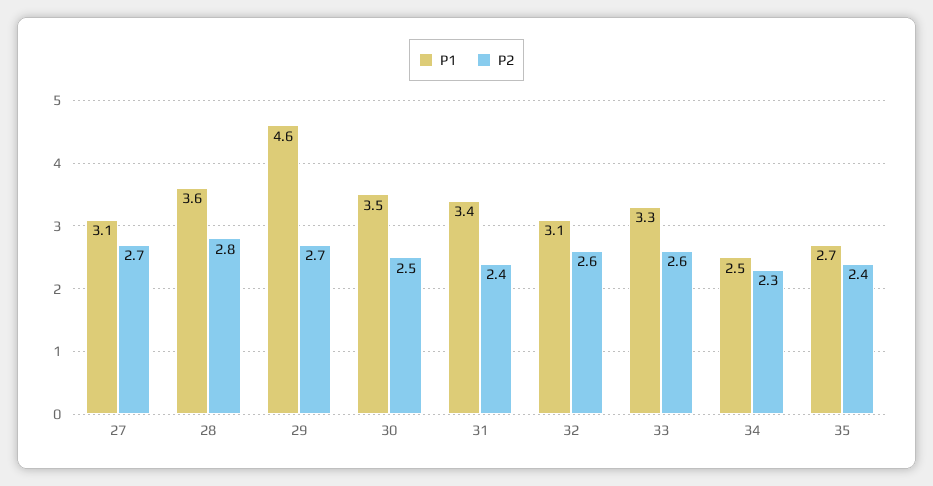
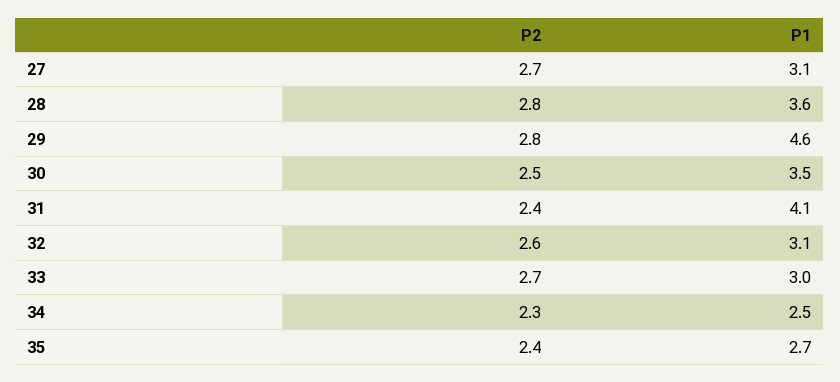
  {
    "P1": {
      "27": 3.1,
      "28": 3.6,
      "29": 4.6,
      "30": 3.5,
-     "31": 3.4,
+     "31": 4.1,
      "32": 3.1,
-     "33": 3.3,
+     "33": 3,
      "34": 2.5,
      "35": 2.7
    },
    "P2": {
      "27": 2.7,
      "28": 2.8,
-     "29": 2.7,
+     "29": 2.8,
      "30": 2.5,
      "31": 2.4,
      "32": 2.6,
-     "33": 2.6,
+     "33": 2.7,
      "34": 2.3,
      "35": 2.4
    }
  }

